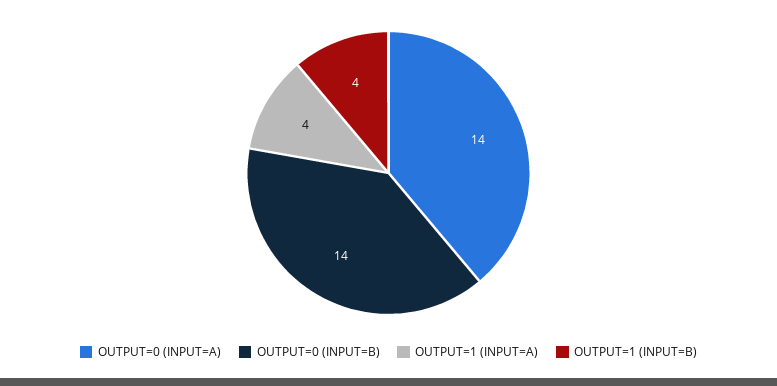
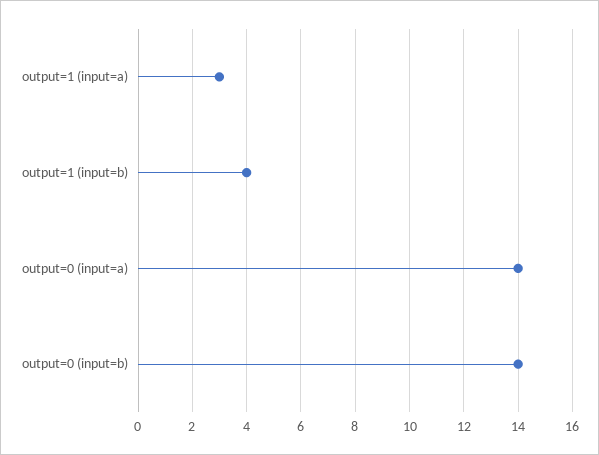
  {
    "OUTPUT=0 (INPUT=A)": 14,
    "OUTPUT=0 (INPUT=B)": 14,
-   "OUTPUT=1 (INPUT=A)": 4,
+   "OUTPUT=1 (INPUT=A)": 3,
    "OUTPUT=1 (INPUT=B)": 4
  }

